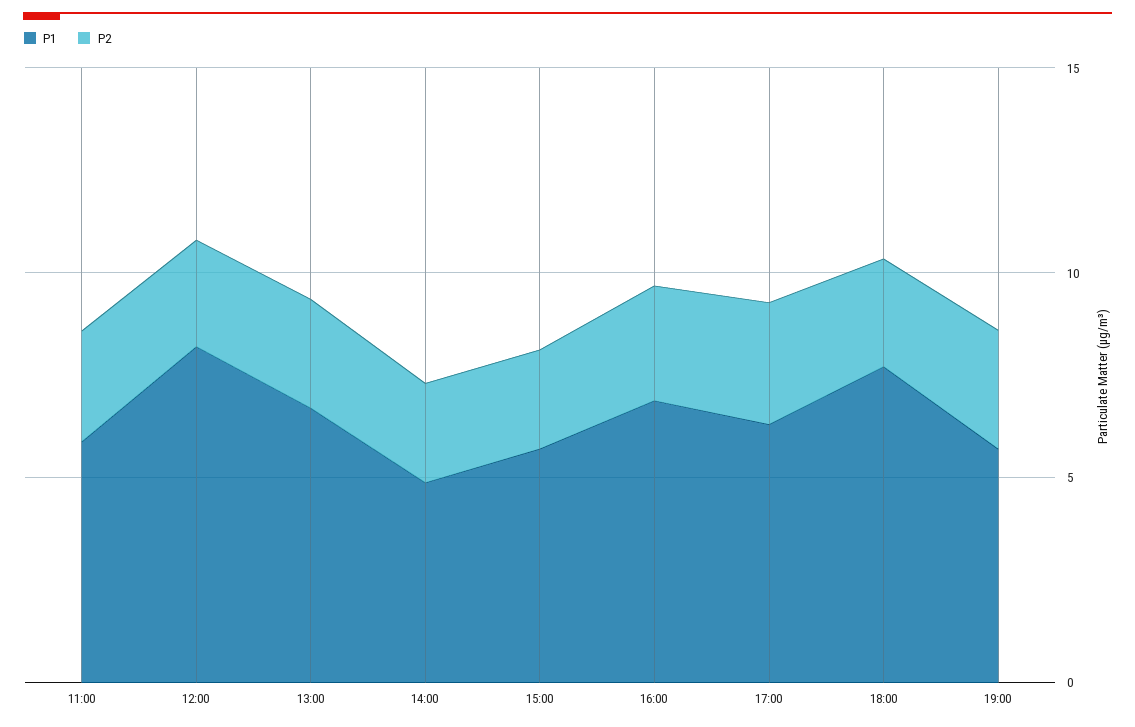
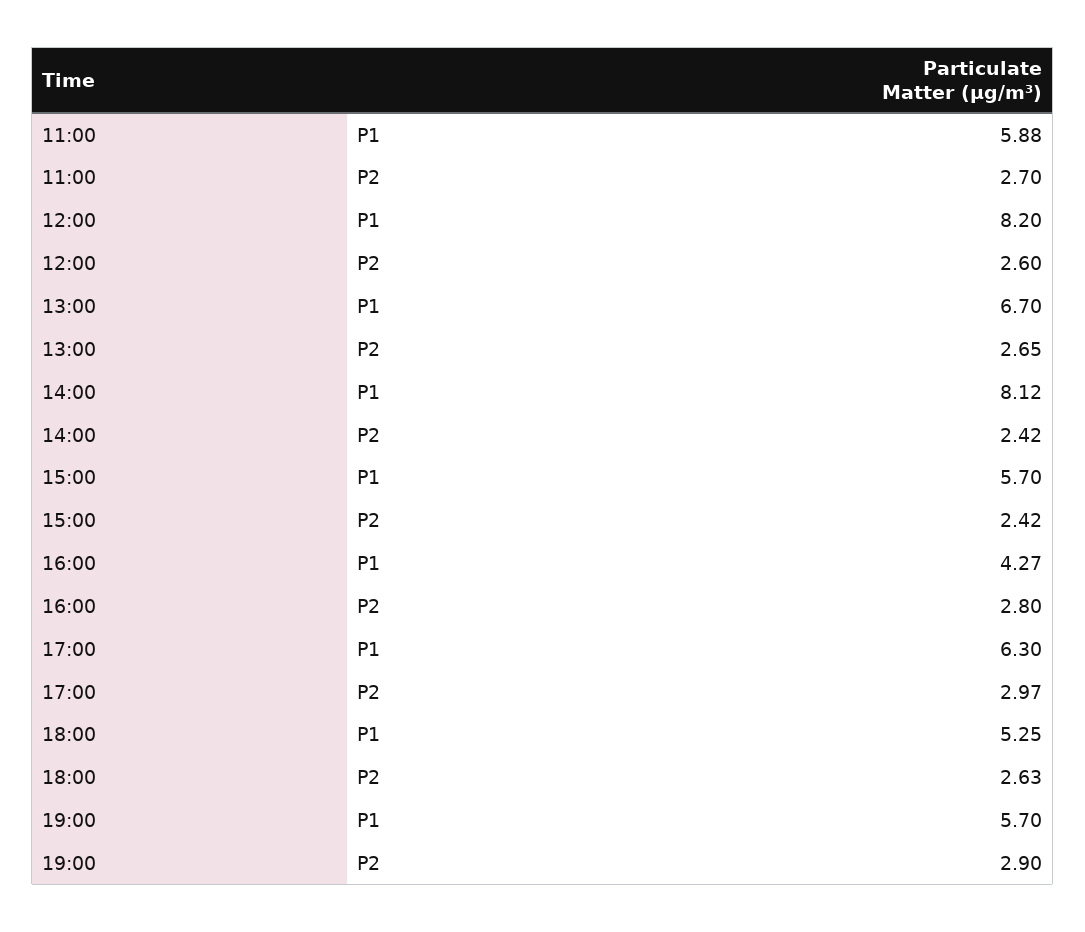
  {
    "P1": {
      "11:00": 5.88,
      "12:00": 8.2,
      "13:00": 6.7,
-     "14:00": 5,
+     "14:00": 8.12,
      "15:00": 5.7,
-     "16:00": 7,
+     "16:00": 4.27,
      "17:00": 6.3,
-     "18:00": 8,
+     "18:00": 5.25,
      "19:00": 5.7
    },
    "P2": {
      "11:00": 2.7,
      "12:00": 2.6,
      "13:00": 2.65,
      "14:00": 2.42,
      "15:00": 2.42,
      "16:00": 2.8,
      "17:00": 2.97,
      "18:00": 2.63,
      "19:00": 2.9
    }
  }

